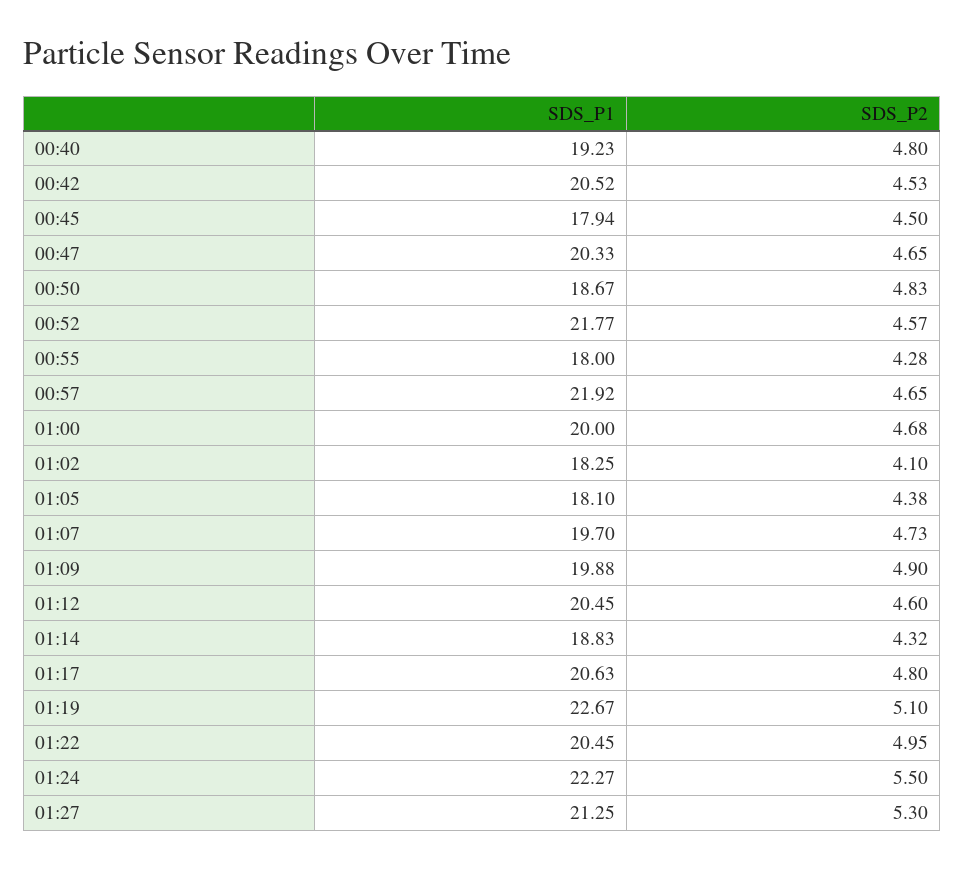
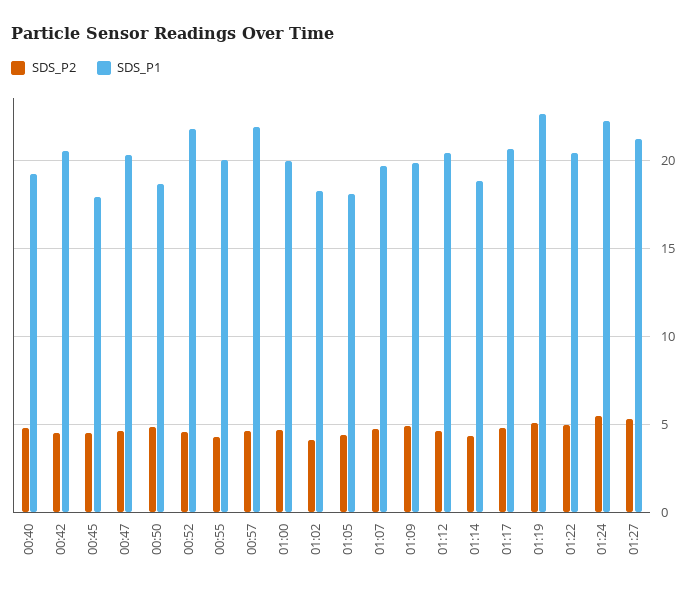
  {
    "SDS_P1": {
      "00:40": 19.23,
      "00:42": 20.52,
      "00:45": 17.94,
      "00:47": 20.33,
      "00:50": 18.67,
      "00:52": 21.77,
-     "00:55": 18,
+     "00:55": 20,
      "00:57": 21.92,
      "01:00": 20,
      "01:02": 18.25,
      "01:05": 18.1,
      "01:07": 19.7,
      "01:09": 19.88,
      "01:12": 20.45,
      "01:14": 18.83,
      "01:17": 20.63,
      "01:19": 22.67,
      "01:22": 20.45,
      "01:24": 22.27,
      "01:27": 21.25
    },
    "SDS_P2": {
      "00:40": 4.8,
      "00:42": 4.53,
      "00:45": 4.5,
      "00:47": 4.65,
      "00:50": 4.83,
      "00:52": 4.57,
      "00:55": 4.28,
      "00:57": 4.65,
      "01:00": 4.68,
      "01:02": 4.1,
      "01:05": 4.38,
      "01:07": 4.73,
      "01:09": 4.9,
      "01:12": 4.6,
      "01:14": 4.32,
      "01:17": 4.8,
      "01:19": 5.1,
      "01:22": 4.95,
      "01:24": 5.5,
      "01:27": 5.3
    }
  }

